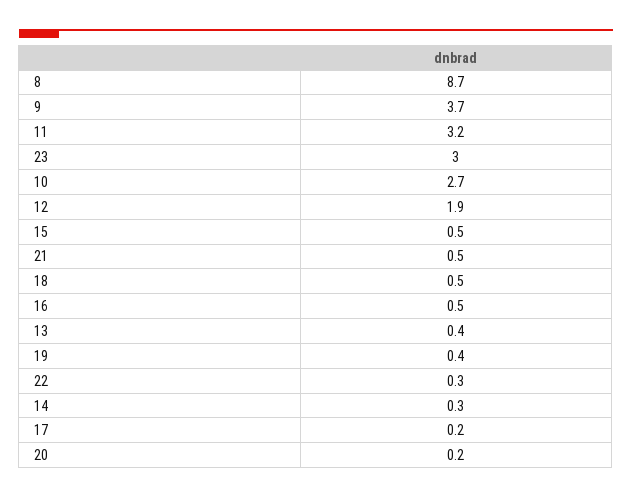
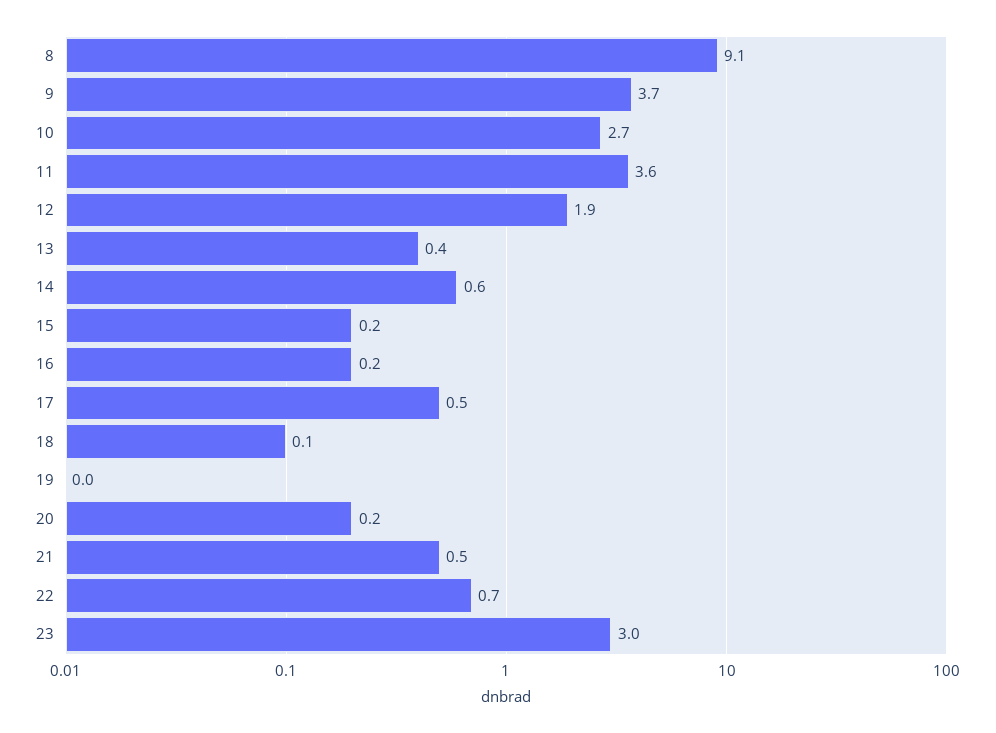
  {
-   "8": 8.7,
+   "8": 9.1,
    "9": 3.7,
-   "11": 3.2,
+   "11": 3.6,
    "23": 3,
    "10": 2.7,
    "12": 1.9,
-   "15": 0.5,
+   "15": 0.2,
    "21": 0.5,
-   "18": 0.5,
+   "18": 0.1,
-   "16": 0.5,
+   "16": 0.2,
    "13": 0.4,
-   "19": 0.4,
+   "19": 0,
-   "22": 0.3,
+   "22": 0.7,
-   "14": 0.3,
+   "14": 0.6,
-   "17": 0.2,
+   "17": 0.5,
    "20": 0.2
  }

